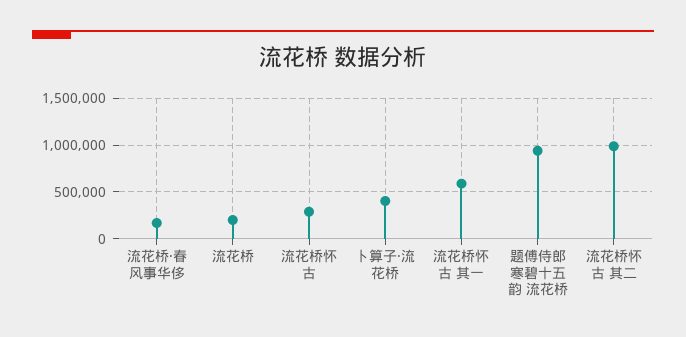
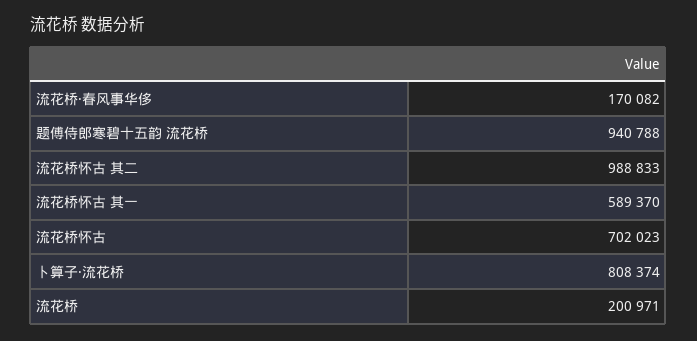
  {
    "流花桥·春风事华侈": 170082,
    "流花桥": 200971,
-   "流花桥怀古": 300000,
+   "流花桥怀古": 702023,
-   "卜算子·流花桥": 400000,
+   "卜算子·流花桥": 808374,
    "流花桥怀古 其一": 589370,
    "题傅侍郎寒碧十五韵 流花桥": 940788,
    "流花桥怀古 其二": 988833
  }

